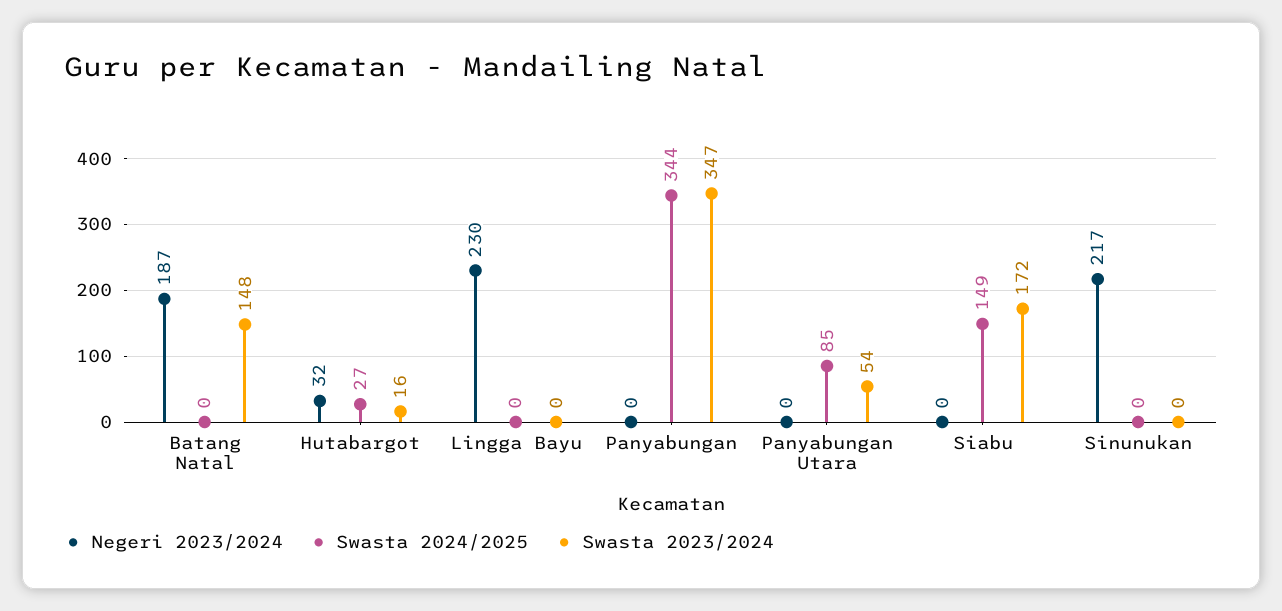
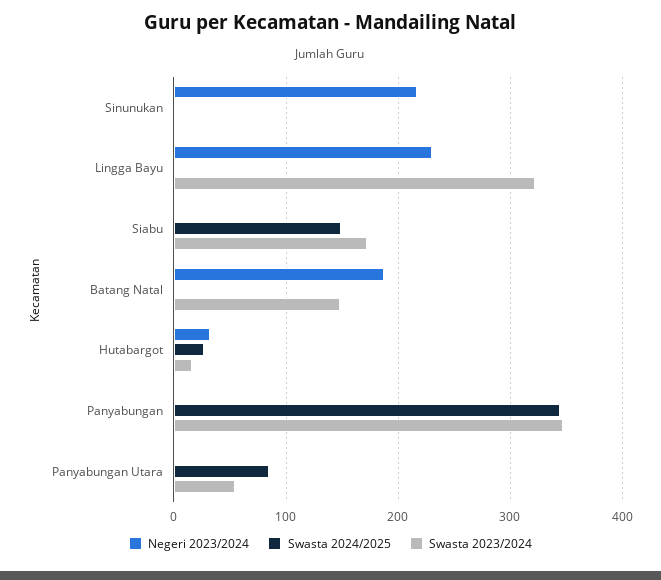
  {
    "Negeri 2023/2024": {
      "Batang Natal": 187,
      "Hutabargot": 32,
      "Lingga Bayu": 230,
      "Panyabungan": 0,
      "Panyabungan Utara": 0,
      "Siabu": 0,
      "Sinunukan": 217
    },
    "Swasta 2024/2025": {
      "Batang Natal": 0,
      "Hutabargot": 27,
      "Lingga Bayu": 0,
      "Panyabungan": 344,
      "Panyabungan Utara": 85,
      "Siabu": 149,
      "Sinunukan": 0
    },
    "Swasta 2023/2024": {
      "Batang Natal": 148,
      "Hutabargot": 16,
-     "Lingga Bayu": 0,
+     "Lingga Bayu": 320,
      "Panyabungan": 347,
      "Panyabungan Utara": 54,
      "Siabu": 172,
      "Sinunukan": 0
    }
  }

